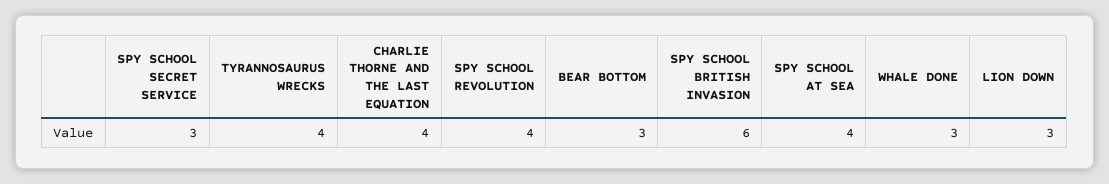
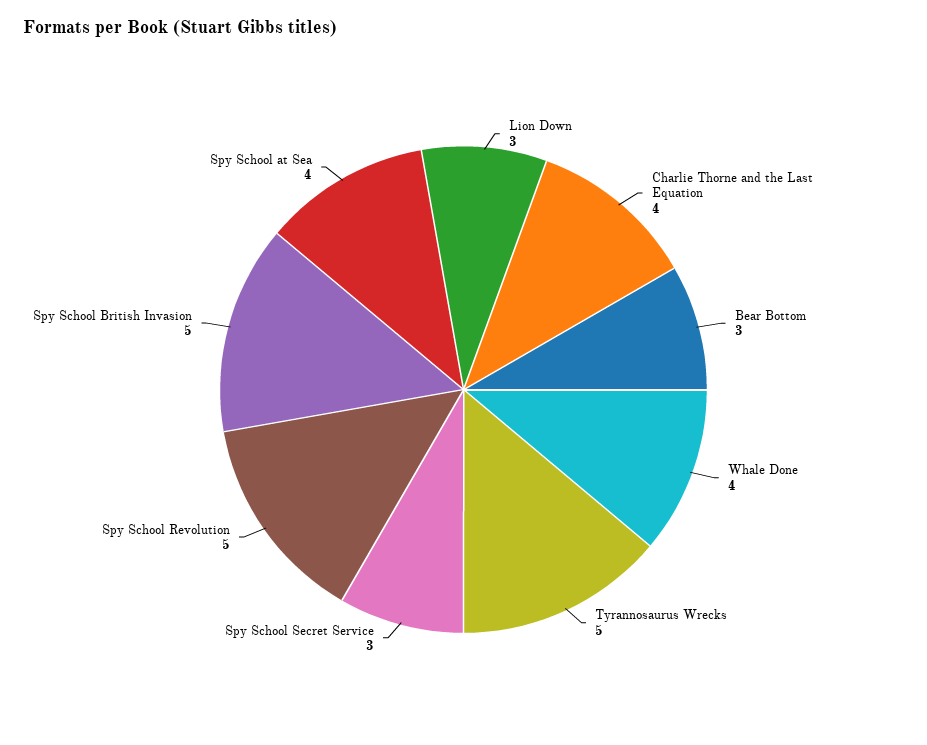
  {
    "SPY SCHOOL SECRET SERVICE": 3,
-   "TYRANNOSAURUS WRECKS": 4,
+   "TYRANNOSAURUS WRECKS": 5,
    "CHARLIE THORNE AND THE LAST EQUATION": 4,
-   "SPY SCHOOL REVOLUTION": 4,
+   "SPY SCHOOL REVOLUTION": 5,
    "BEAR BOTTOM": 3,
-   "SPY SCHOOL BRITISH INVASION": 6,
+   "SPY SCHOOL BRITISH INVASION": 5,
    "SPY SCHOOL AT SEA": 4,
-   "WHALE DONE": 3,
+   "WHALE DONE": 4,
    "LION DOWN": 3
  }

